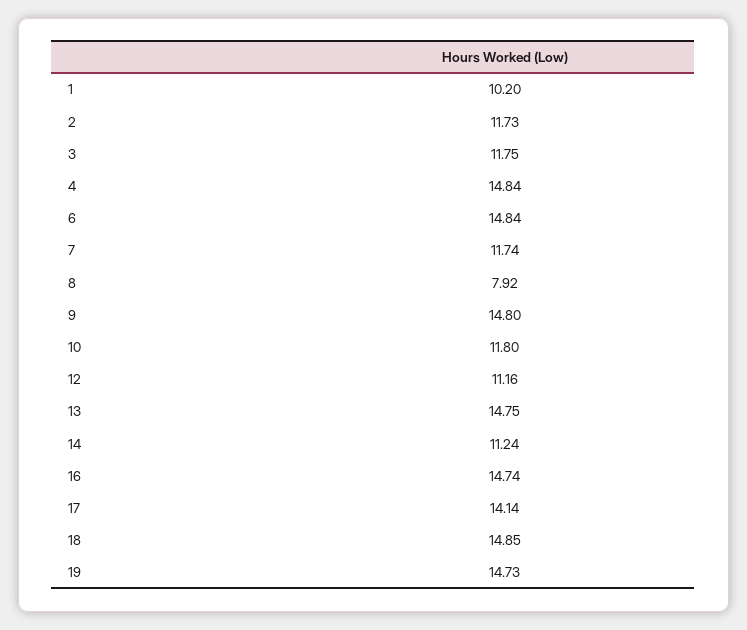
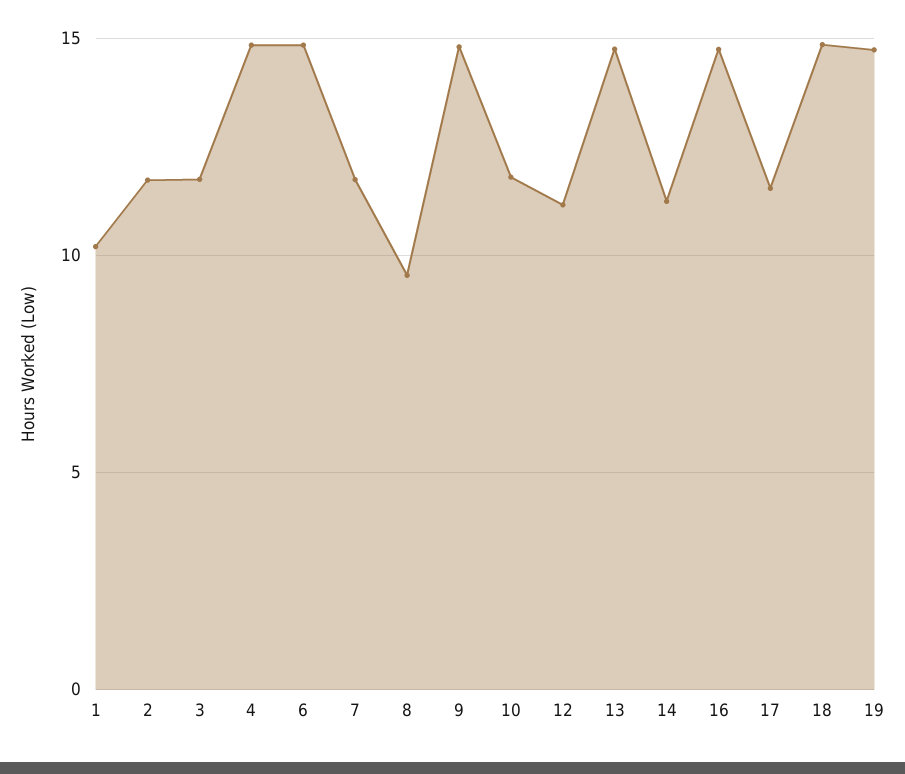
  {
    "1": 10.2,
    "2": 11.73,
    "3": 11.75,
    "4": 14.84,
    "6": 14.84,
    "7": 11.74,
-   "8": 7.92,
+   "8": 9.5,
    "9": 14.8,
    "10": 11.8,
    "12": 11.16,
    "13": 14.75,
    "14": 11.24,
    "16": 14.74,
-   "17": 14.14,
+   "17": 11.5,
    "18": 14.85,
    "19": 14.73
  }

